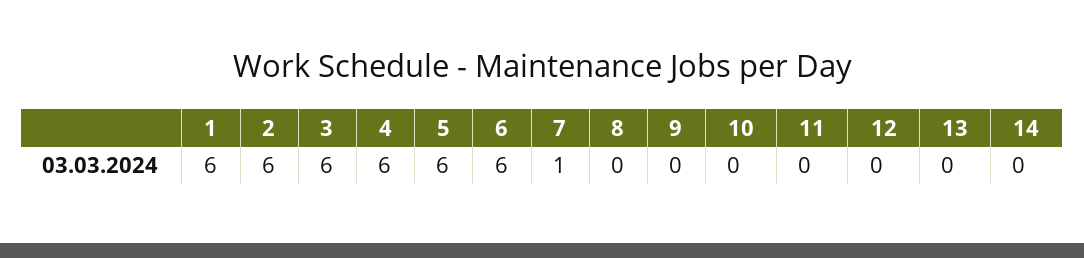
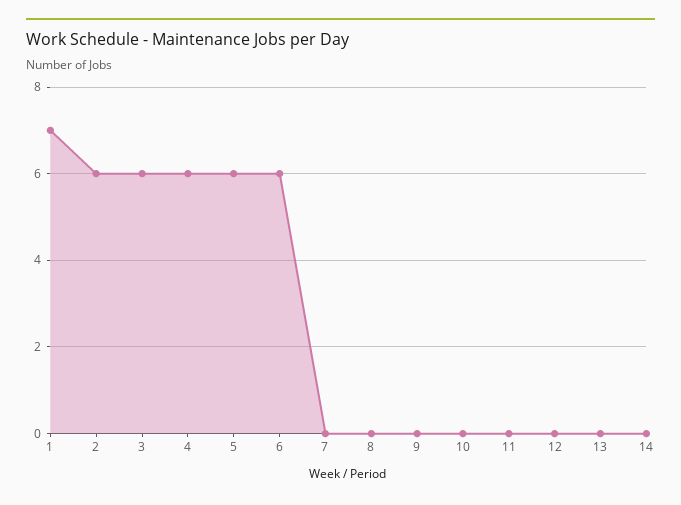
  {
-   "1": 6,
+   "1": 7,
    "2": 6,
    "3": 6,
    "4": 6,
    "5": 6,
    "6": 6,
-   "7": 1,
+   "7": 0,
    "8": 0,
    "9": 0,
    "10": 0,
    "11": 0,
    "12": 0,
    "13": 0,
    "14": 0
  }

